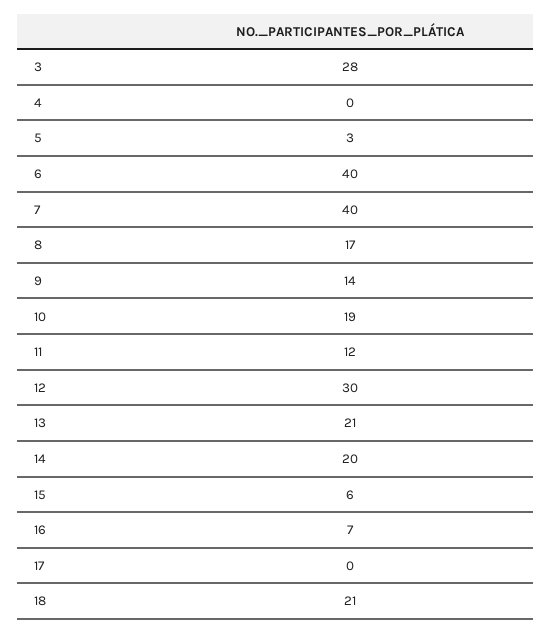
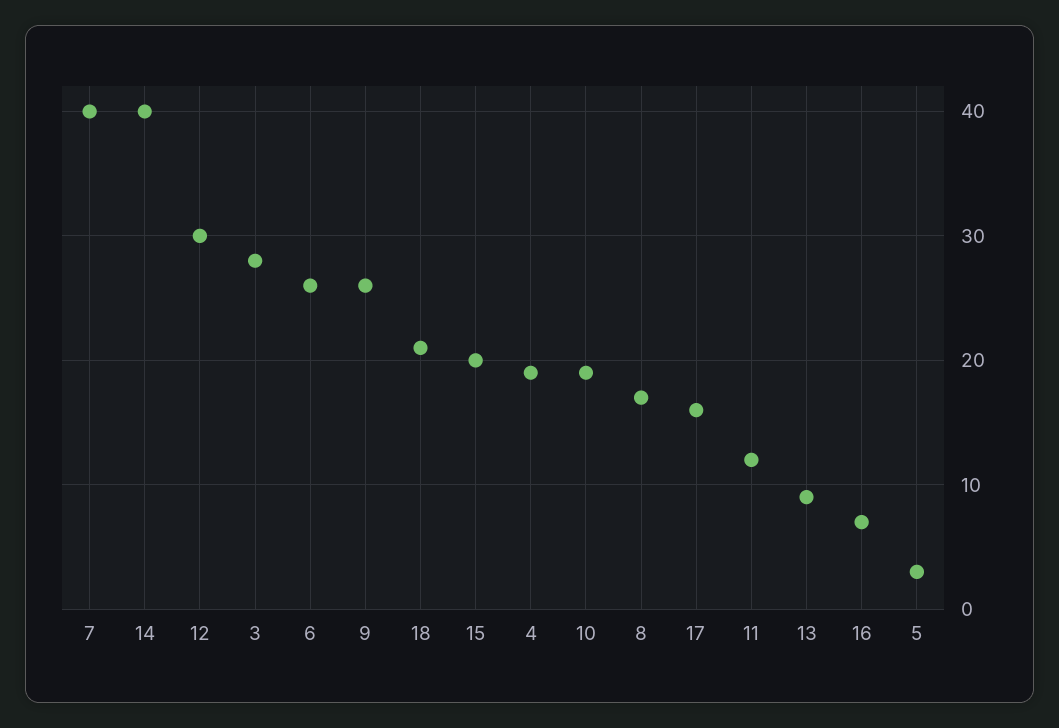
  {
    "3": 28,
-   "4": 0,
+   "4": 19,
    "5": 3,
-   "6": 40,
+   "6": 26,
    "7": 40,
    "8": 17,
-   "9": 14,
+   "9": 26,
    "10": 19,
    "11": 12,
    "12": 30,
-   "13": 21,
+   "13": 9,
-   "14": 20,
+   "14": 40,
-   "15": 6,
+   "15": 20,
    "16": 7,
-   "17": 0,
+   "17": 16,
    "18": 21
  }

